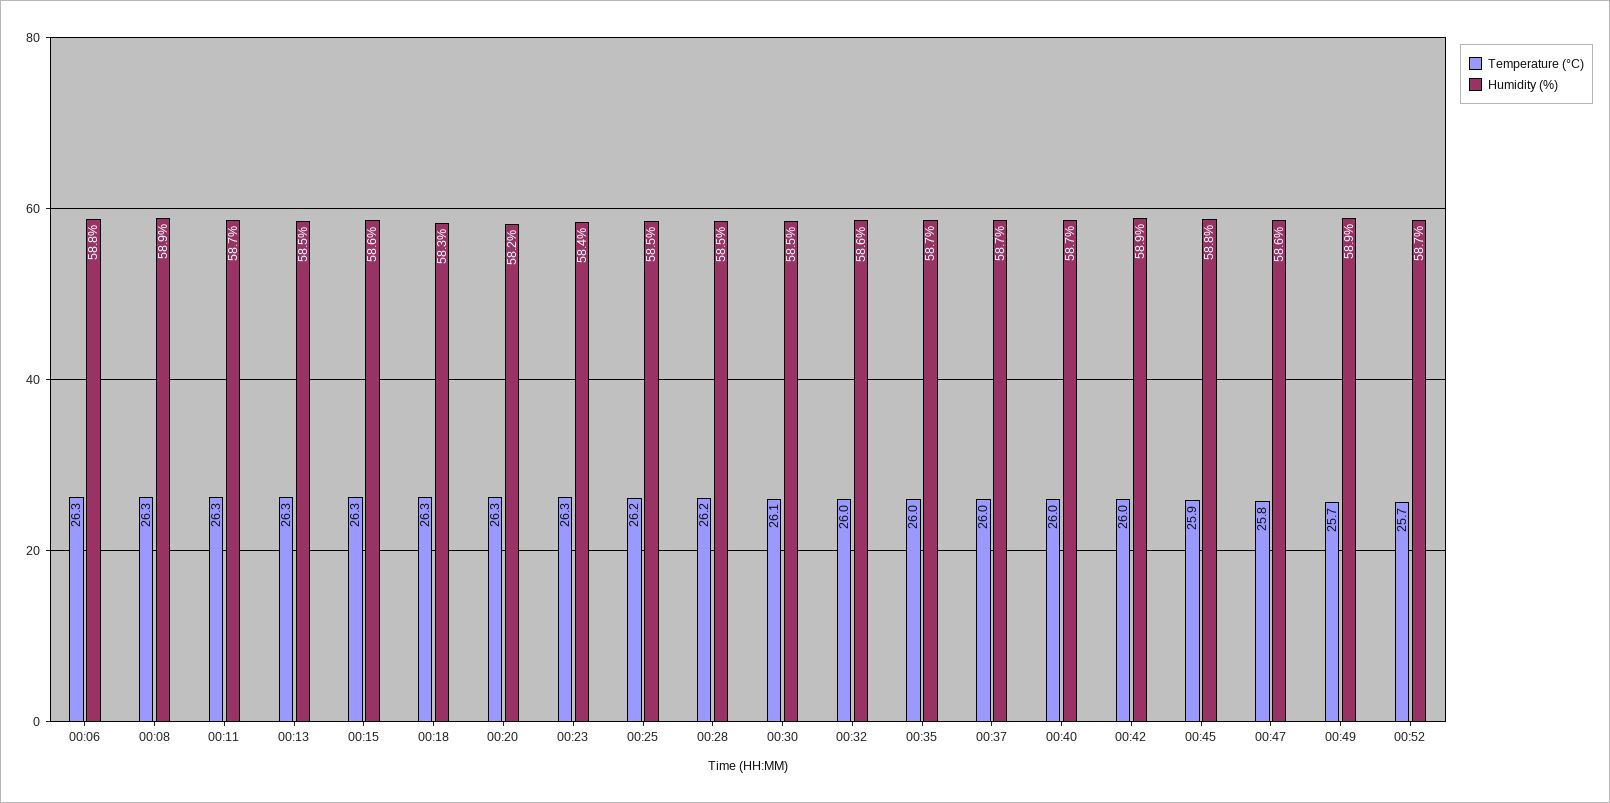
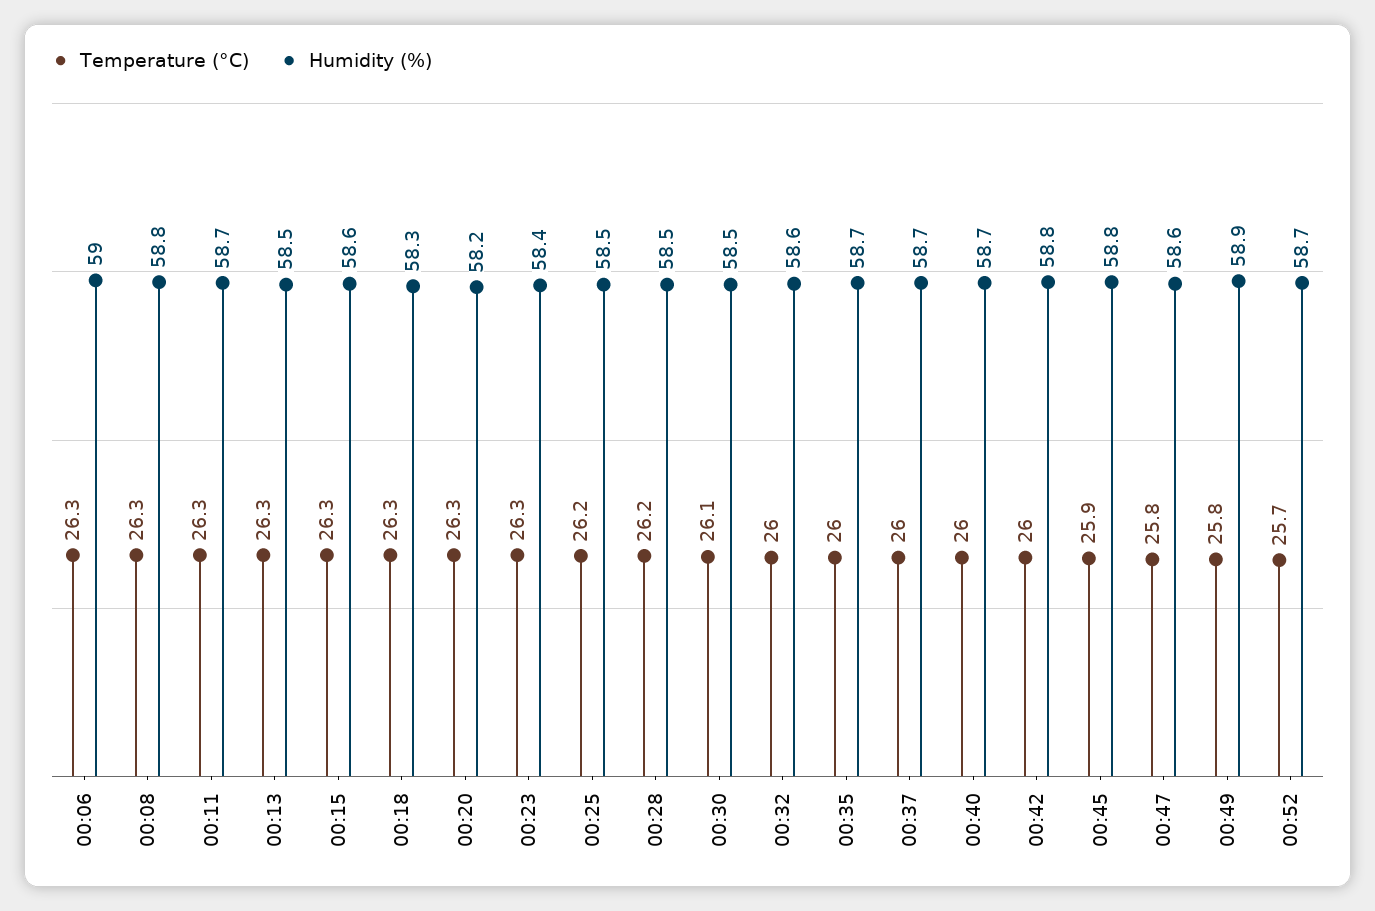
  {
    "Temperature (°C)": {
      "00:06": 26.3,
      "00:08": 26.3,
      "00:11": 26.3,
      "00:13": 26.3,
      "00:15": 26.3,
      "00:18": 26.3,
      "00:20": 26.3,
      "00:23": 26.3,
      "00:25": 26.2,
      "00:28": 26.2,
      "00:30": 26.1,
      "00:32": 26,
      "00:35": 26,
      "00:37": 26,
      "00:40": 26,
      "00:42": 26,
      "00:45": 25.9,
      "00:47": 25.8,
-     "00:49": 25.7,
+     "00:49": 25.8,
      "00:52": 25.7
    },
    "Humidity (%)": {
-     "00:06": 58.8,
+     "00:06": 59,
-     "00:08": 58.9,
+     "00:08": 58.8,
      "00:11": 58.7,
      "00:13": 58.5,
      "00:15": 58.6,
      "00:18": 58.3,
      "00:20": 58.2,
      "00:23": 58.4,
      "00:25": 58.5,
      "00:28": 58.5,
      "00:30": 58.5,
      "00:32": 58.6,
      "00:35": 58.7,
      "00:37": 58.7,
      "00:40": 58.7,
-     "00:42": 58.9,
+     "00:42": 58.8,
      "00:45": 58.8,
      "00:47": 58.6,
      "00:49": 58.9,
      "00:52": 58.7
    }
  }

